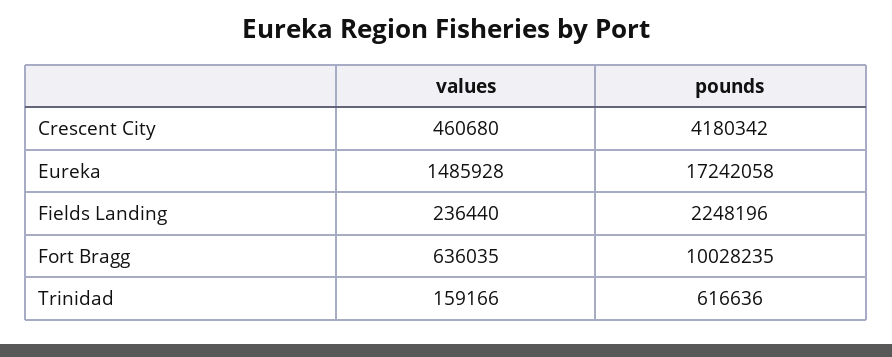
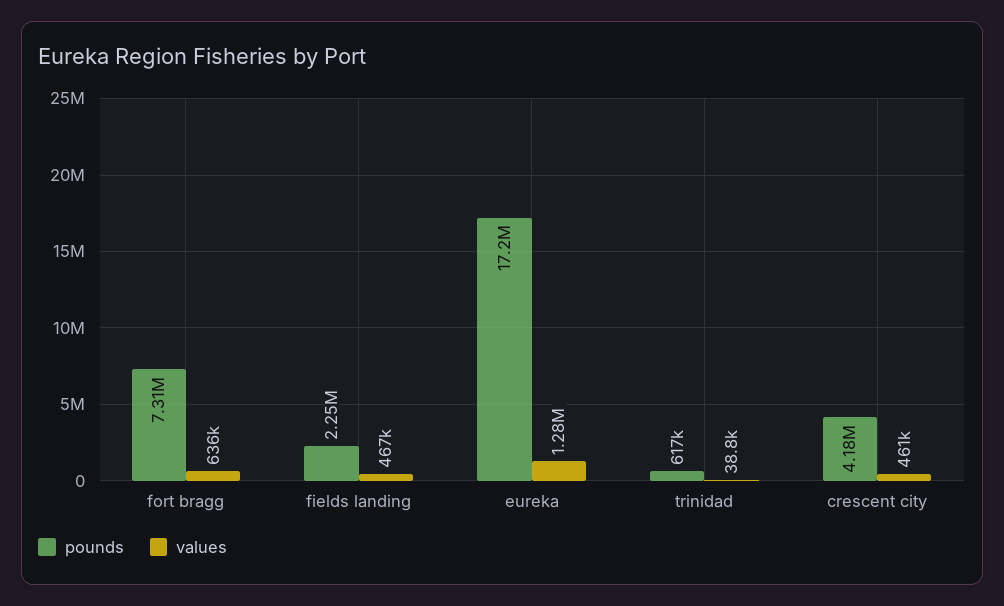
  {
    "values": {
      "Crescent City": 460680,
-     "Eureka": 1485928,
+     "Eureka": 1280000,
-     "Fields Landing": 236440,
+     "Fields Landing": 467000,
      "Fort Bragg": 636035,
-     "Trinidad": 159166
+     "Trinidad": 38800
    },
    "pounds": {
      "Crescent City": 4180342,
      "Eureka": 17242058,
      "Fields Landing": 2248196,
-     "Fort Bragg": 10028235,
+     "Fort Bragg": 7310000,
      "Trinidad": 616636
    }
  }

